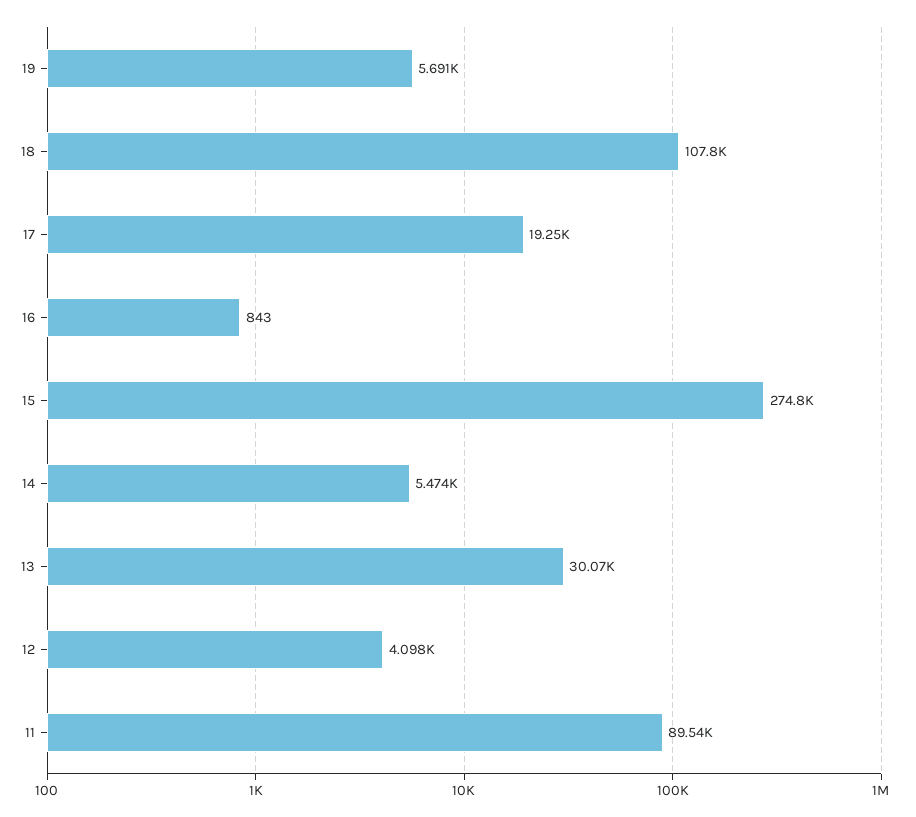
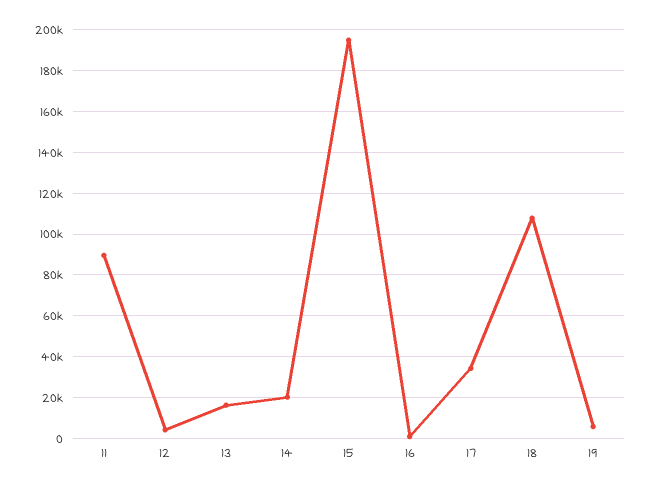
  {
    "19": 5691,
    "18": 107800,
-   "17": 19250,
+   "17": 35000,
    "16": 843,
-   "15": 274800,
+   "15": 195000,
-   "14": 5474,
+   "14": 20000,
-   "13": 30070,
+   "13": 15000,
    "12": 4098,
    "11": 89540
  }

